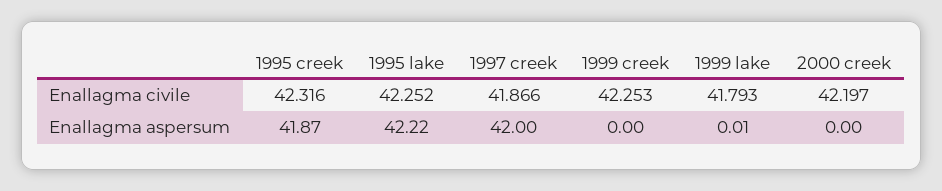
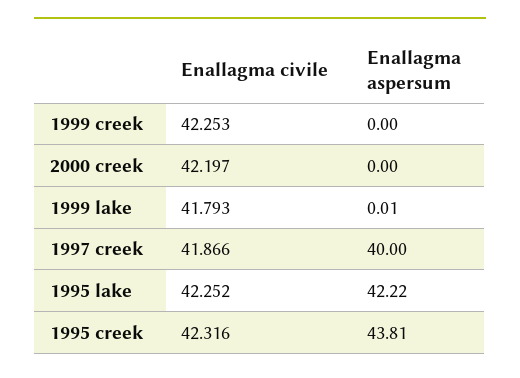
  {
    "1995 creek": {
      "Enallagma civile": 42.316,
-     "Enallagma aspersum": 41.87
+     "Enallagma aspersum": 43.81
    },
    "1995 lake": {
      "Enallagma civile": 42.252,
      "Enallagma aspersum": 42.22
    },
    "1997 creek": {
      "Enallagma civile": 41.866,
-     "Enallagma aspersum": 42
+     "Enallagma aspersum": 40
    },
    "1999 creek": {
      "Enallagma civile": 42.253,
      "Enallagma aspersum": 0
    },
    "1999 lake": {
      "Enallagma civile": 41.793,
      "Enallagma aspersum": 0.01
    },
    "2000 creek": {
      "Enallagma civile": 42.197,
      "Enallagma aspersum": 0
    }
  }

